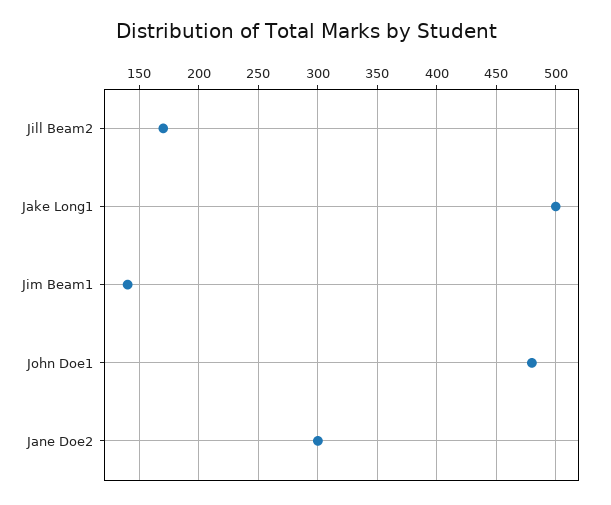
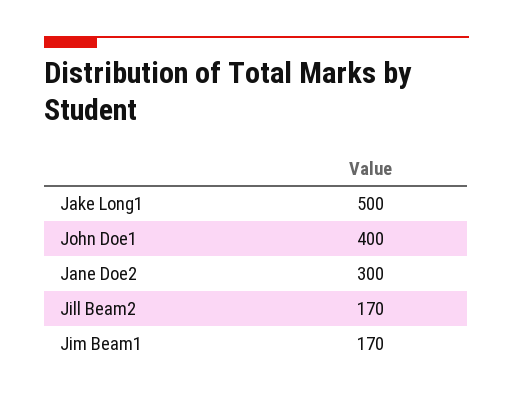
  {
    "Jill Beam2": 170,
    "Jake Long1": 500,
-   "Jim Beam1": 140,
+   "Jim Beam1": 170,
-   "John Doe1": 480,
+   "John Doe1": 400,
    "Jane Doe2": 300
  }

